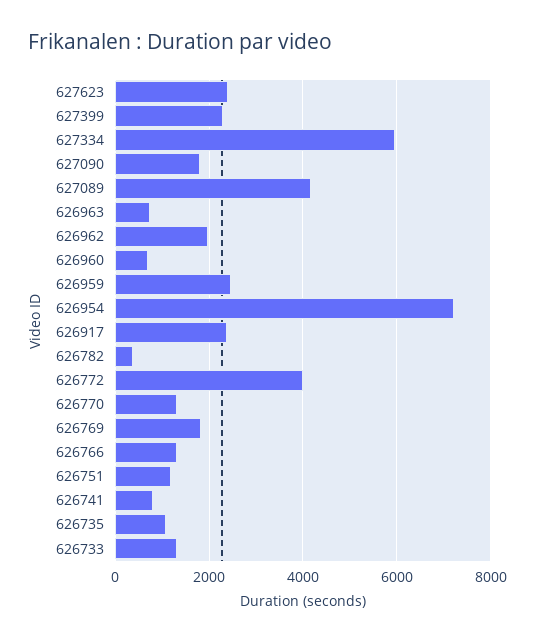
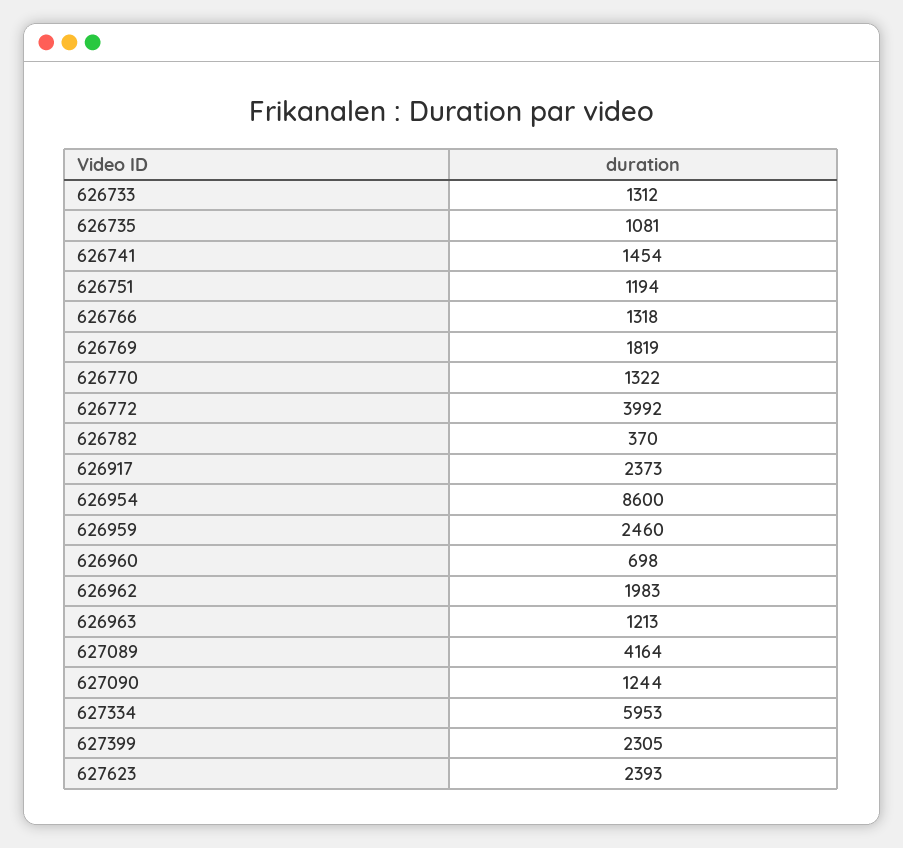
  {
    "627623": 2393,
    "627399": 2305,
    "627334": 5953,
-   "627090": 1800,
+   "627090": 1244,
    "627089": 4164,
-   "626963": 800,
+   "626963": 1213,
    "626962": 1983,
    "626960": 698,
    "626959": 2460,
-   "626954": 7200,
+   "626954": 8600,
    "626917": 2373,
    "626782": 370,
    "626772": 3992,
    "626770": 1322,
    "626769": 1819,
    "626766": 1318,
    "626751": 1194,
-   "626741": 800,
+   "626741": 1454,
    "626735": 1081,
    "626733": 1312
  }

